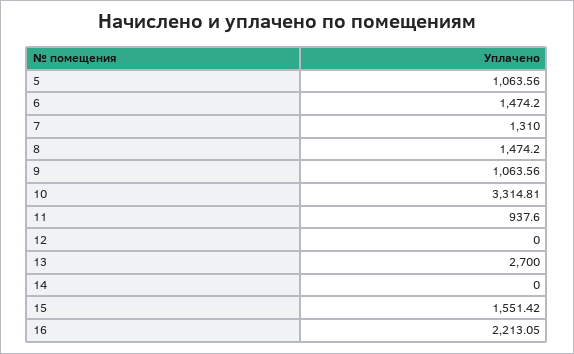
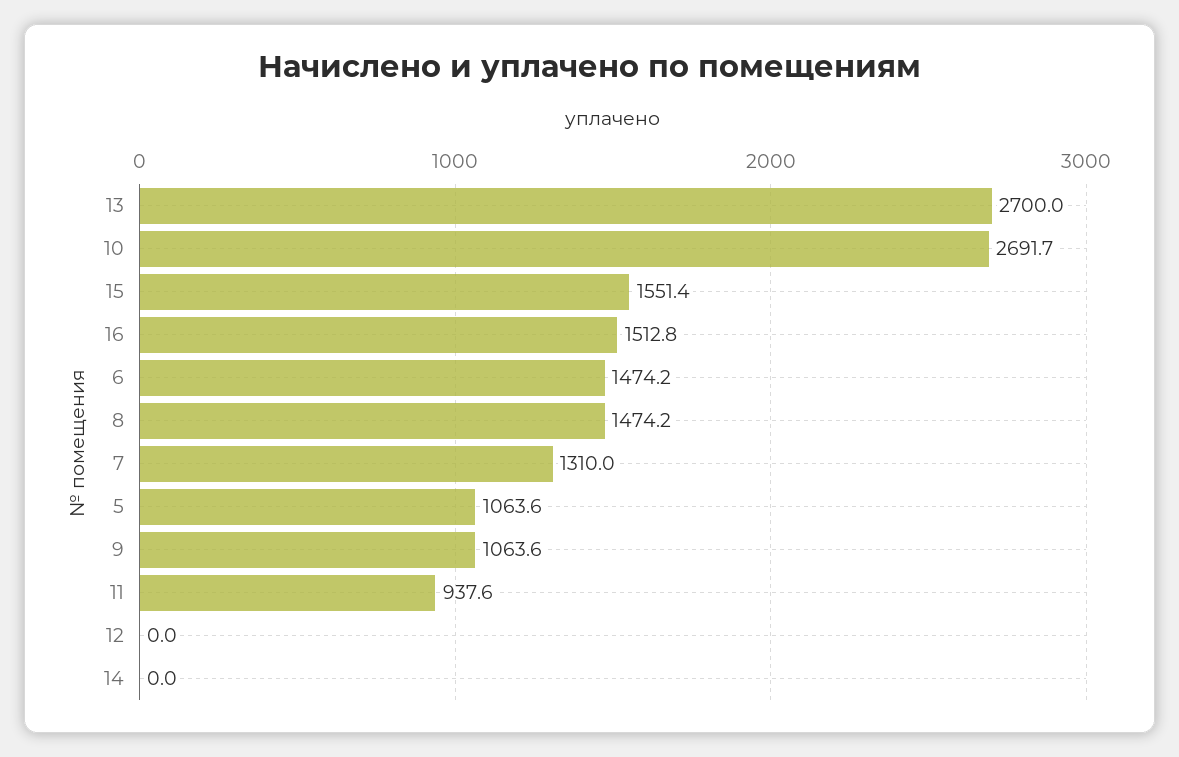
  {
    "5": 1063.56,
    "6": 1474.2,
    "7": 1310,
    "8": 1474.2,
    "9": 1063.56,
-   "10": 3314.81,
+   "10": 2691.7,
    "11": 937.6,
    "12": 0,
    "13": 2700,
    "14": 0,
    "15": 1551.42,
-   "16": 2213.05
+   "16": 1512.8
  }

